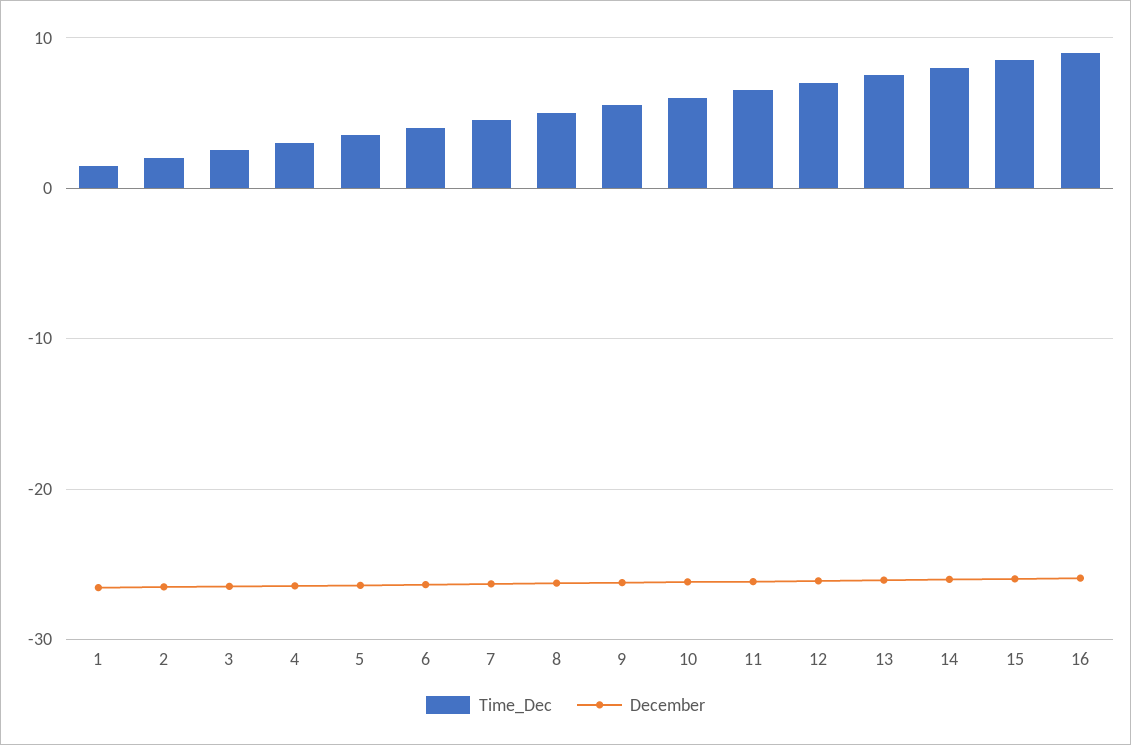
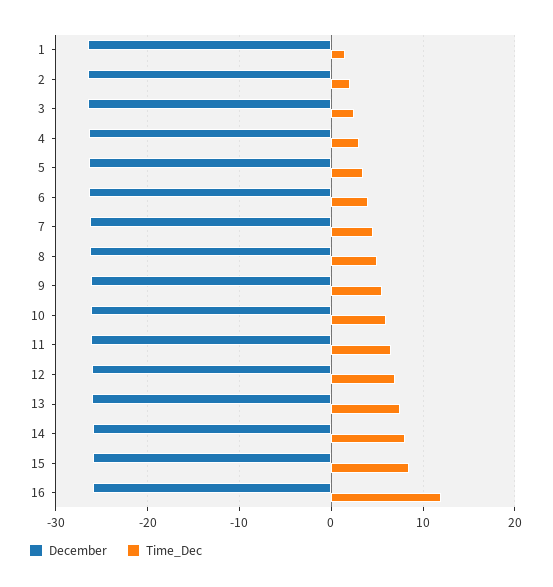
  {
    "Time_Dec": {
      "1": 2,
      "2": 2,
      "3": 3,
      "4": 3,
      "5": 4,
      "6": 4,
      "7": 5,
      "8": 5,
      "9": 6,
      "10": 6,
      "11": 7,
      "12": 7,
      "13": 8,
      "14": 8,
      "15": 9,
-     "16": 9
+     "16": 12
    },
    "December": {
      "1": -27,
      "2": -27,
      "3": -26,
      "4": -26,
      "5": -26,
      "6": -26,
      "7": -26,
      "8": -26,
      "9": -26,
      "10": -26,
      "11": -26,
      "12": -26,
      "13": -26,
      "14": -26,
      "15": -26,
      "16": -26
    }
  }

